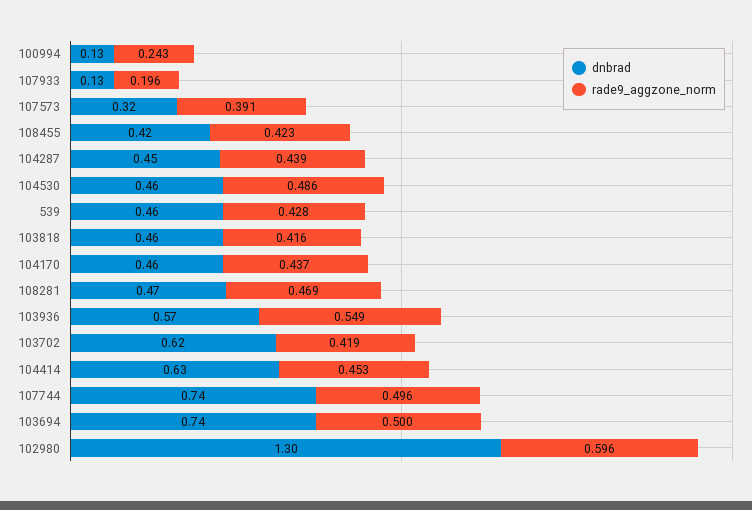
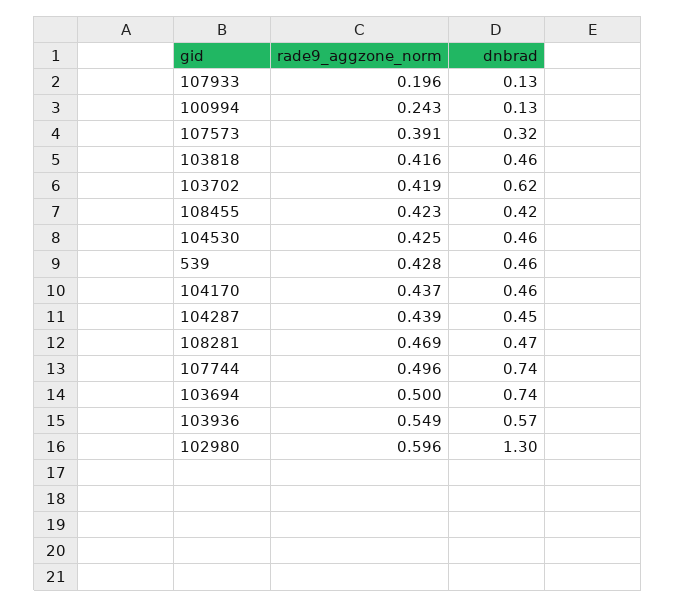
  {
    "dnbrad": {
      "100994": 0.13,
      "107933": 0.13,
      "107573": 0.32,
      "108455": 0.42,
      "104287": 0.45,
      "104530": 0.46,
      "539": 0.46,
      "103818": 0.46,
      "104170": 0.46,
      "108281": 0.47,
      "103936": 0.57,
      "103702": 0.62,
-     "104414": 0.63,
      "107744": 0.74,
      "103694": 0.74,
      "102980": 1.3
    },
    "rade9_aggzone_norm": {
      "100994": 0.243,
      "107933": 0.196,
      "107573": 0.391,
      "108455": 0.423,
      "104287": 0.439,
-     "104530": 0.486,
+     "104530": 0.425,
      "539": 0.428,
      "103818": 0.416,
      "104170": 0.437,
      "108281": 0.469,
      "103936": 0.549,
      "103702": 0.419,
-     "104414": 0.453,
      "107744": 0.496,
      "103694": 0.5,
      "102980": 0.596
    }
  }

